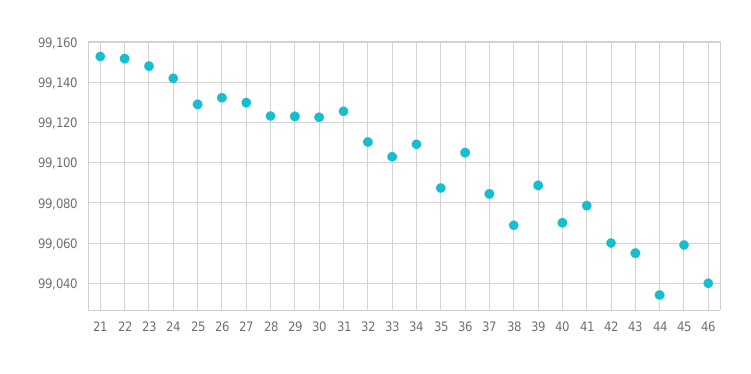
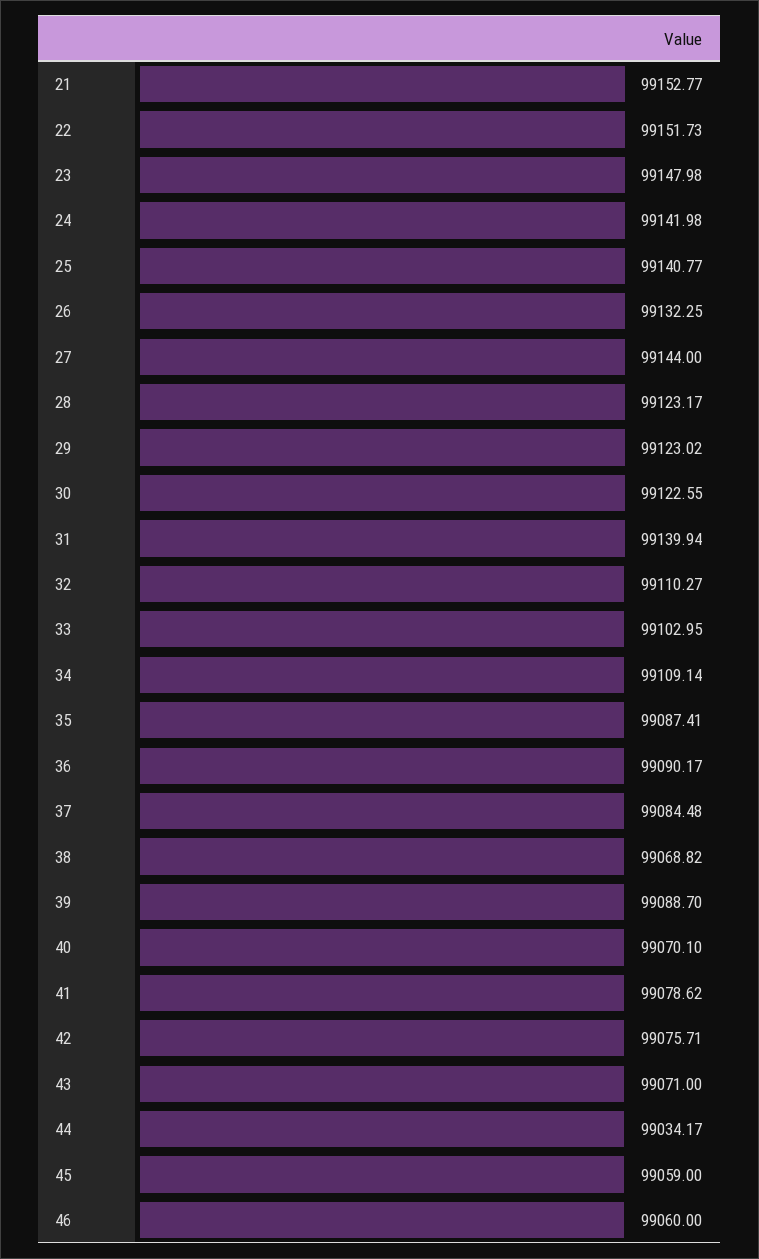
  {
    "21": 99152.77,
    "22": 99151.73,
    "23": 99147.98,
    "24": 99141.98,
-   "25": 99130,
+   "25": 99140.77,
    "26": 99132.25,
-   "27": 99130,
+   "27": 99144,
    "28": 99123.17,
    "29": 99123.02,
    "30": 99122.55,
-   "31": 99125,
+   "31": 99139.94,
    "32": 99110.27,
    "33": 99102.95,
    "34": 99109.14,
    "35": 99087.41,
-   "36": 99105,
+   "36": 99090.17,
    "37": 99084.48,
    "38": 99068.82,
    "39": 99088.7,
    "40": 99070.1,
    "41": 99078.62,
-   "42": 99060,
+   "42": 99075.71,
-   "43": 99055,
+   "43": 99071,
    "44": 99034.17,
    "45": 99059,
-   "46": 99040
+   "46": 99060
  }

